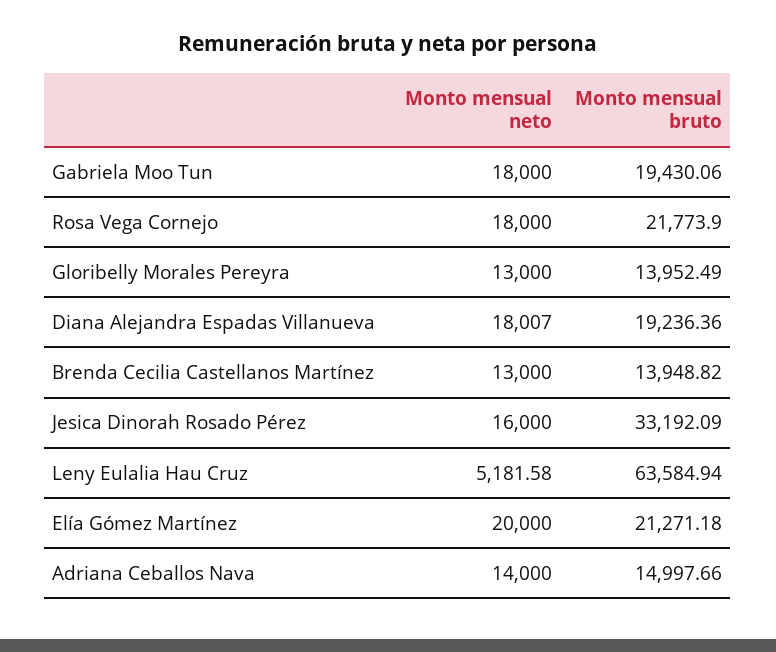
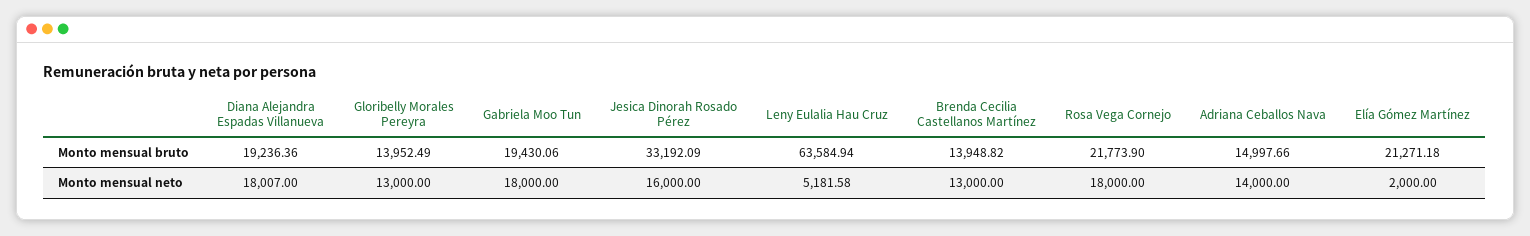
  {
    "Monto mensual neto": {
      "Gabriela Moo Tun": 18000,
      "Rosa Vega Cornejo": 18000,
      "Gloribelly Morales Pereyra": 13000,
      "Diana Alejandra Espadas Villanueva": 18007,
      "Brenda Cecilia Castellanos Martínez": 13000,
      "Jesica Dinorah Rosado Pérez": 16000,
      "Leny Eulalia Hau Cruz": 5181.58,
-     "Elía Gómez Martínez": 20000,
+     "Elía Gómez Martínez": 2000,
      "Adriana Ceballos Nava": 14000
    },
    "Monto mensual bruto": {
      "Gabriela Moo Tun": 19430.06,
      "Rosa Vega Cornejo": 21773.9,
      "Gloribelly Morales Pereyra": 13952.49,
      "Diana Alejandra Espadas Villanueva": 19236.36,
      "Brenda Cecilia Castellanos Martínez": 13948.82,
      "Jesica Dinorah Rosado Pérez": 33192.09,
      "Leny Eulalia Hau Cruz": 63584.94,
      "Elía Gómez Martínez": 21271.18,
      "Adriana Ceballos Nava": 14997.66
    }
  }

